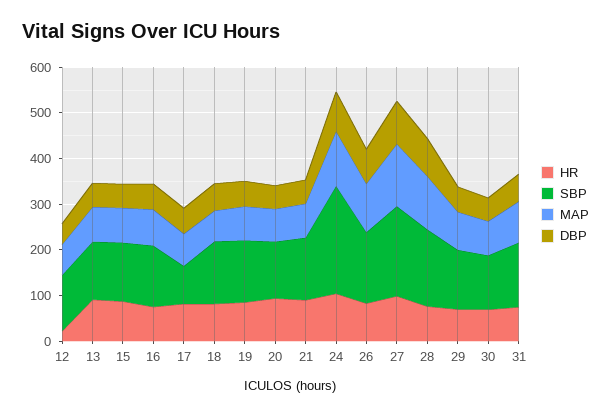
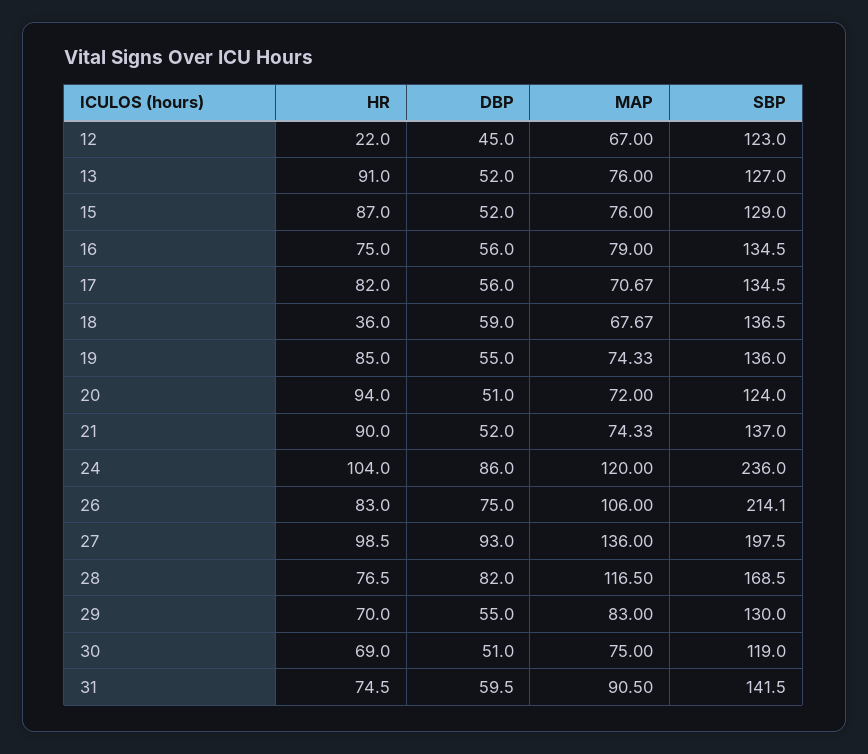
  {
    "HR": {
      "12": 22,
      "13": 91,
      "15": 87,
      "16": 75,
      "17": 82,
-     "18": 80,
+     "18": 36,
      "19": 85,
      "20": 94,
      "21": 90,
      "24": 104,
      "26": 83,
      "27": 98.5,
      "28": 76.5,
      "29": 70,
      "30": 69,
      "31": 74.5
    },
    "SBP": {
      "12": 123,
      "13": 127,
      "15": 129,
      "16": 134.5,
-     "17": 80,
+     "17": 134.5,
      "18": 136.5,
      "19": 136,
      "20": 124,
      "21": 137,
      "24": 236,
-     "26": 160,
+     "26": 214.1,
      "27": 197.5,
      "28": 168.5,
      "29": 130,
      "30": 119,
      "31": 141.5
    },
    "MAP": {
      "12": 67,
      "13": 76,
      "15": 76,
      "16": 79,
      "17": 70.67,
      "18": 67.67,
      "19": 74.33,
      "20": 72,
      "21": 74.33,
      "24": 120,
      "26": 106,
      "27": 136,
      "28": 116.5,
      "29": 83,
      "30": 75,
      "31": 90.5
    },
    "DBP": {
      "12": 45,
      "13": 52,
      "15": 52,
      "16": 56,
      "17": 56,
      "18": 59,
      "19": 55,
      "20": 51,
      "21": 52,
      "24": 86,
      "26": 75,
      "27": 93,
      "28": 82,
      "29": 55,
      "30": 51,
      "31": 59.5
    }
  }

